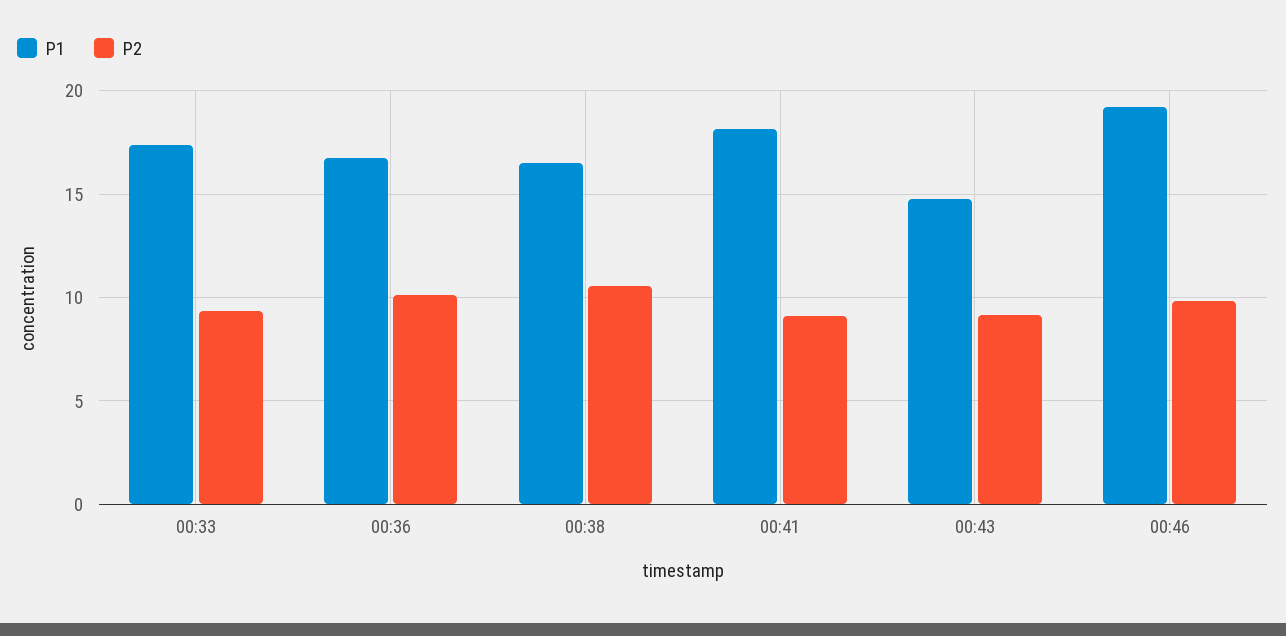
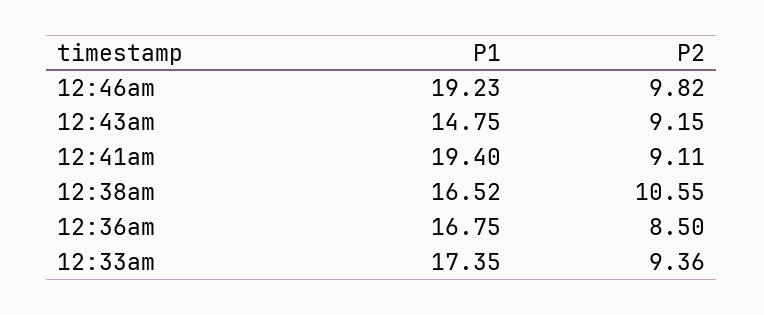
  {
    "P1": {
      "00:33": 17.35,
      "00:36": 16.75,
      "00:38": 16.52,
-     "00:41": 18,
+     "00:41": 19.4,
      "00:43": 14.75,
      "00:46": 19.23
    },
    "P2": {
      "00:33": 9.36,
-     "00:36": 10,
+     "00:36": 8.5,
      "00:38": 10.55,
      "00:41": 9.11,
      "00:43": 9.15,
      "00:46": 9.82
    }
  }

